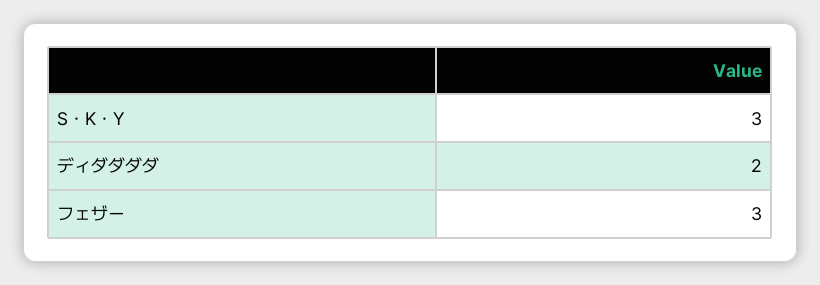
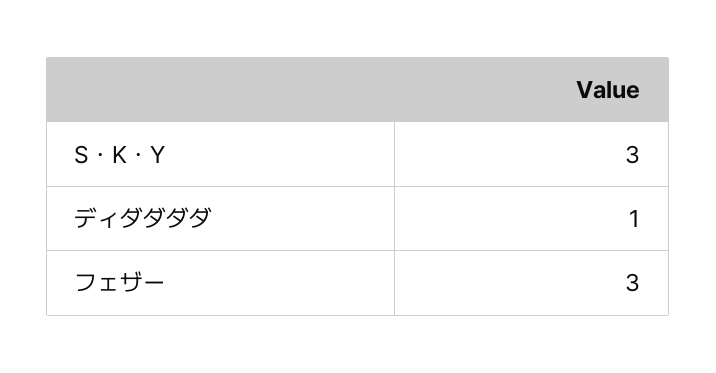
  {
    "S・K・Y": 3,
-   "ディダダダダ": 2,
+   "ディダダダダ": 1,
    "フェザー": 3
  }

